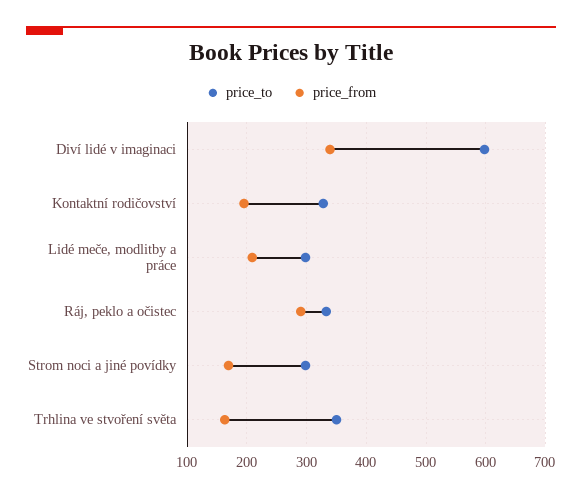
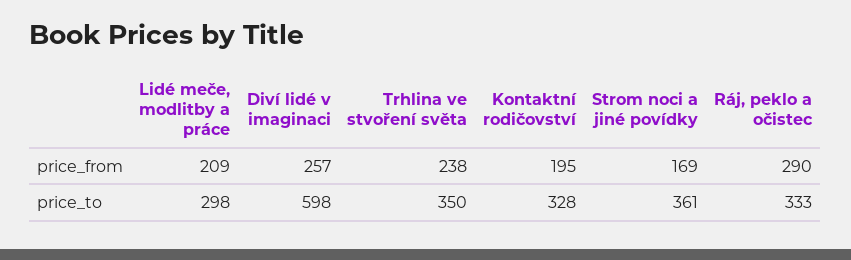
  {
    "price_to": {
      "Diví lidé v imaginaci": 598,
      "Kontaktní rodičovství": 328,
      "Lidé meče, modlitby a práce": 298,
      "Ráj, peklo a očistec": 333,
-     "Strom noci a jiné povídky": 300,
+     "Strom noci a jiné povídky": 361,
      "Trhlina ve stvoření světa": 350
    },
    "price_from": {
-     "Diví lidé v imaginaci": 340,
+     "Diví lidé v imaginaci": 257,
      "Kontaktní rodičovství": 195,
      "Lidé meče, modlitby a práce": 209,
      "Ráj, peklo a očistec": 290,
      "Strom noci a jiné povídky": 169,
-     "Trhlina ve stvoření světa": 160
+     "Trhlina ve stvoření světa": 238
    }
  }

